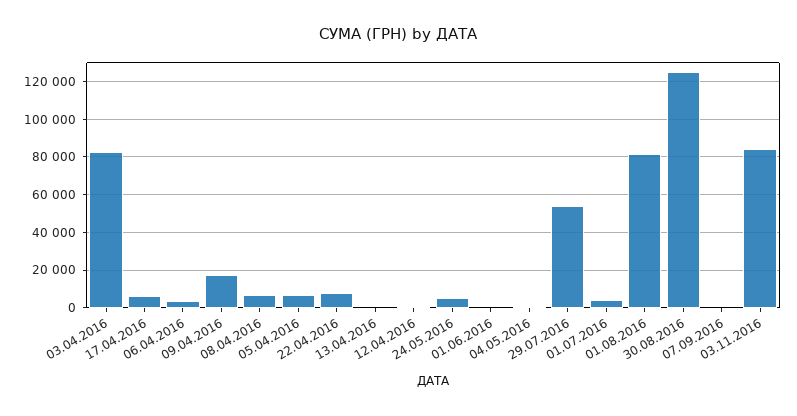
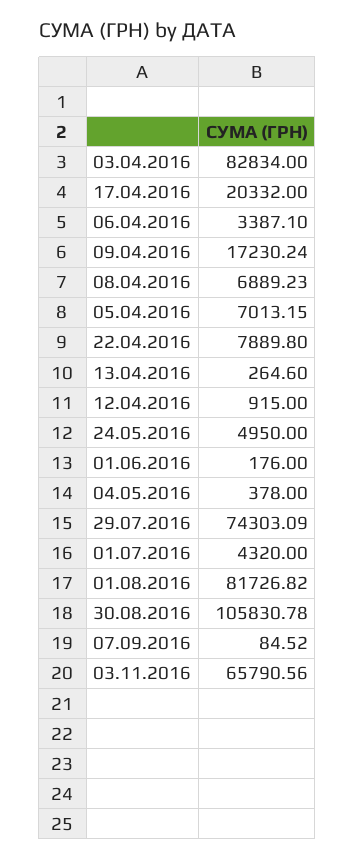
  {
    "03.04.2016": 82834,
-   "17.04.2016": 5000,
+   "17.04.2016": 20332,
    "06.04.2016": 3387.1,
    "09.04.2016": 17230.24,
    "08.04.2016": 6889.23,
    "05.04.2016": 7013.15,
    "22.04.2016": 7889.8,
    "13.04.2016": 264.6,
    "12.04.2016": 915,
    "24.05.2016": 4950,
    "01.06.2016": 176,
    "04.05.2016": 378,
-   "29.07.2016": 55000,
+   "29.07.2016": 74303.09,
    "01.07.2016": 4320,
    "01.08.2016": 81726.82,
-   "30.08.2016": 125000,
+   "30.08.2016": 105830.78,
    "07.09.2016": 84.52,
-   "03.11.2016": 85000
+   "03.11.2016": 65790.56
  }

